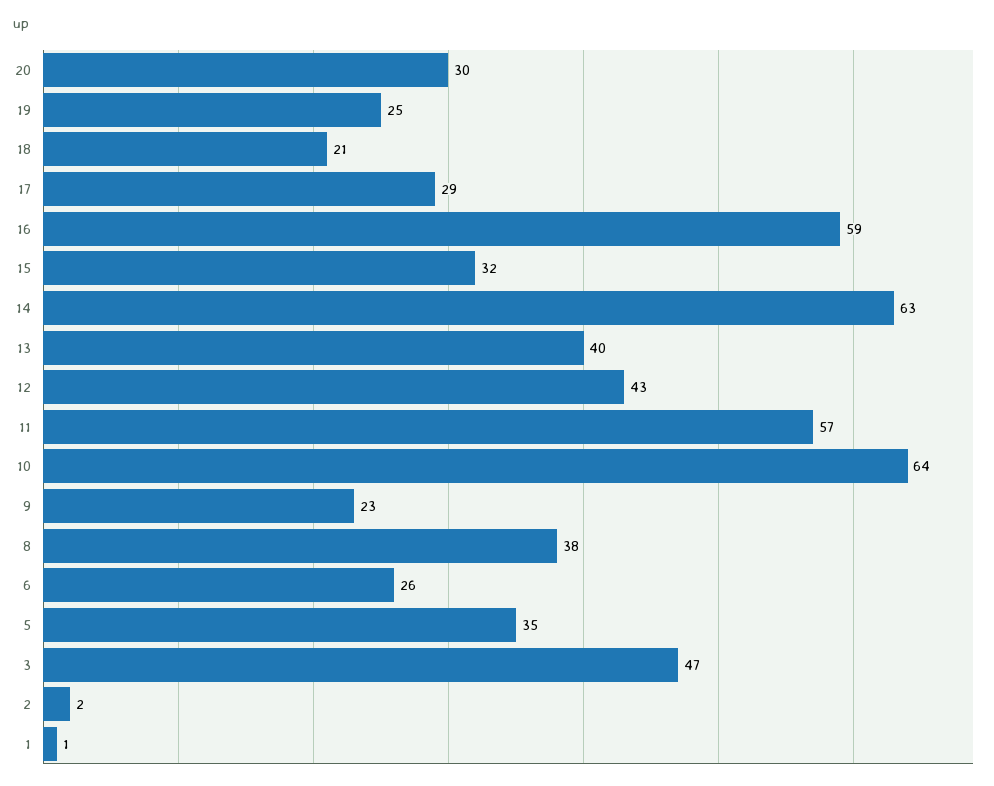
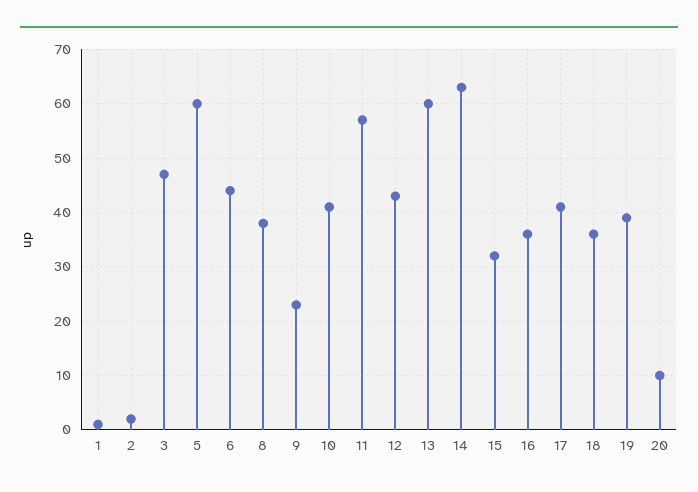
  {
-   "20": 30,
+   "20": 10,
-   "19": 25,
+   "19": 40,
-   "18": 21,
+   "18": 35,
-   "17": 29,
+   "17": 40,
-   "16": 59,
+   "16": 35,
    "15": 32,
    "14": 63,
-   "13": 40,
+   "13": 60,
    "12": 43,
    "11": 57,
-   "10": 64,
+   "10": 40,
    "9": 23,
    "8": 38,
-   "6": 26,
+   "6": 45,
-   "5": 35,
+   "5": 60,
    "3": 47,
    "2": 2,
    "1": 1
  }

